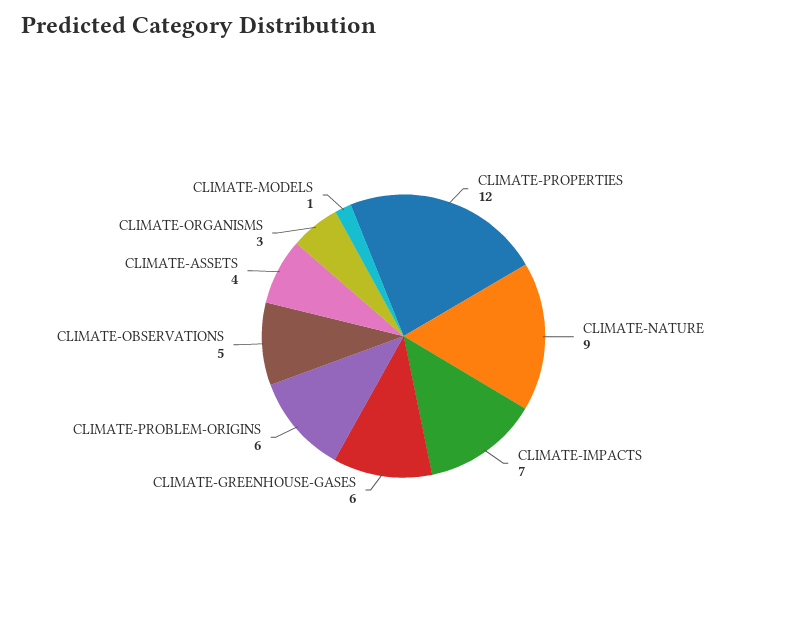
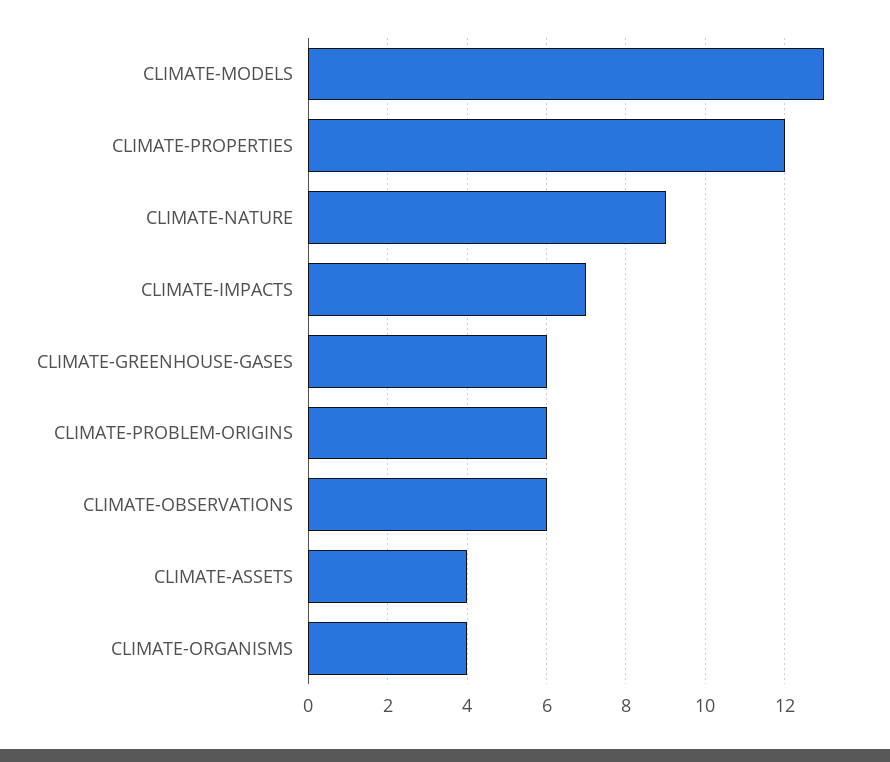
  {
    "CLIMATE-PROPERTIES": 12,
    "CLIMATE-NATURE": 9,
    "CLIMATE-IMPACTS": 7,
    "CLIMATE-GREENHOUSE-GASES": 6,
    "CLIMATE-PROBLEM-ORIGINS": 6,
-   "CLIMATE-OBSERVATIONS": 5,
+   "CLIMATE-OBSERVATIONS": 6,
    "CLIMATE-ASSETS": 4,
-   "CLIMATE-ORGANISMS": 3,
+   "CLIMATE-ORGANISMS": 4,
-   "CLIMATE-MODELS": 1
+   "CLIMATE-MODELS": 13
  }

